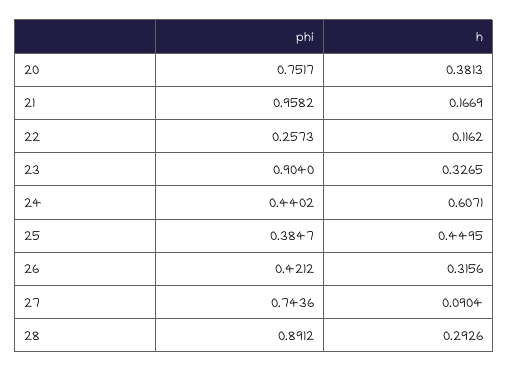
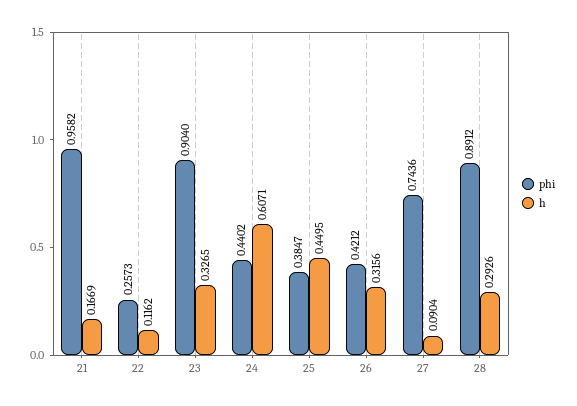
  {
    "phi": {
-     "20": 0.7517,
      "21": 0.9582,
      "22": 0.2573,
      "23": 0.904,
      "24": 0.4402,
      "25": 0.3847,
      "26": 0.4212,
      "27": 0.7436,
      "28": 0.8912
    },
    "h": {
-     "20": 0.3813,
      "21": 0.1669,
      "22": 0.1162,
      "23": 0.3265,
      "24": 0.6071,
      "25": 0.4495,
      "26": 0.3156,
      "27": 0.0904,
      "28": 0.2926
    }
  }

